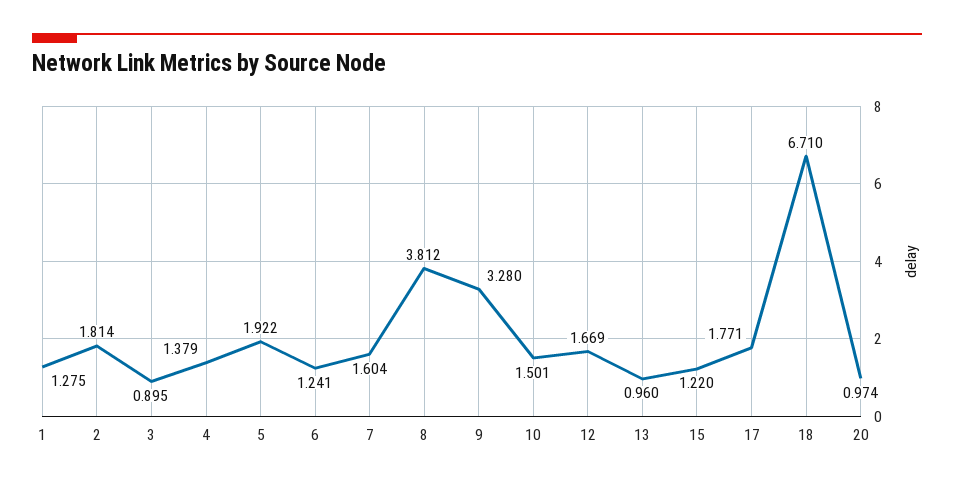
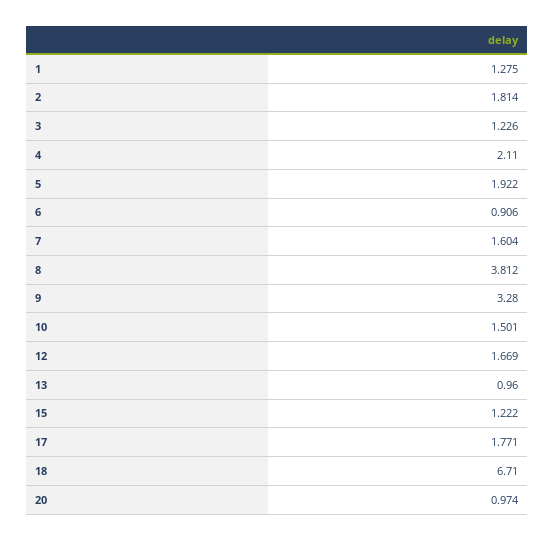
  {
    "1": 1.275,
    "2": 1.814,
-   "3": 0.895,
+   "3": 1.226,
-   "4": 1.379,
+   "4": 2.11,
    "5": 1.922,
-   "6": 1.241,
+   "6": 0.906,
    "7": 1.604,
    "8": 3.812,
    "9": 3.28,
    "10": 1.501,
    "12": 1.669,
    "13": 0.96,
-   "15": 1.22,
+   "15": 1.222,
    "17": 1.771,
    "18": 6.71,
    "20": 0.974
  }

